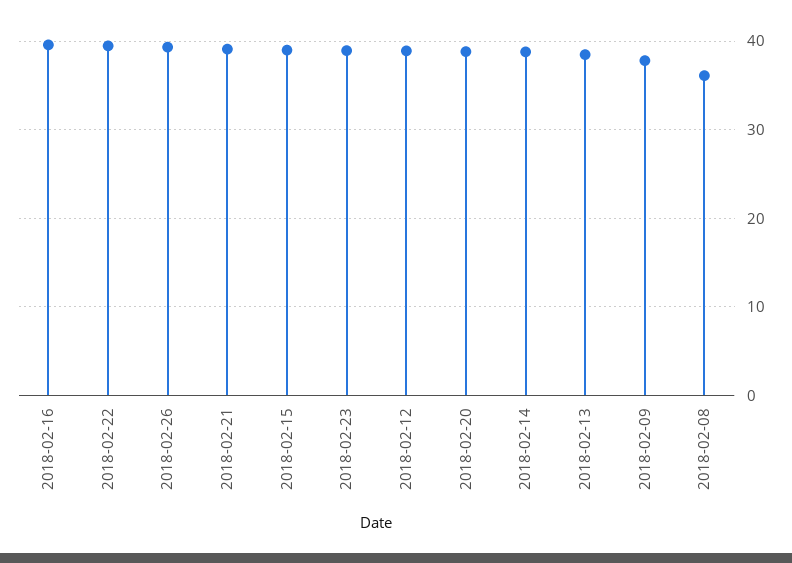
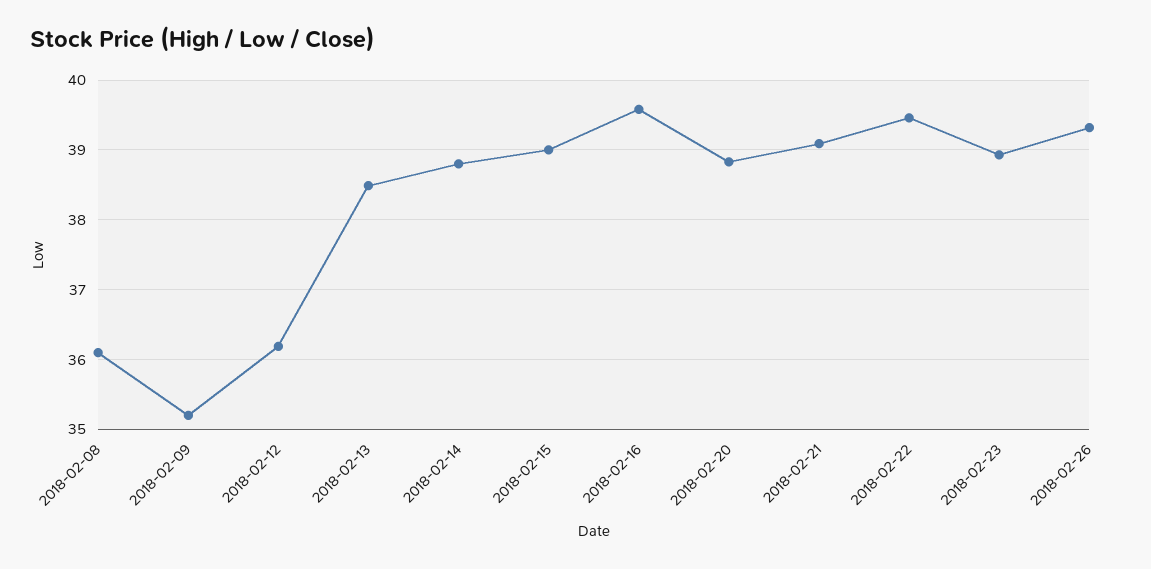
  {
    "2018-02-16": 39.6,
    "2018-02-22": 39.5,
    "2018-02-26": 39.3,
    "2018-02-21": 39.1,
    "2018-02-15": 39,
    "2018-02-23": 38.9,
-   "2018-02-12": 39,
+   "2018-02-12": 36.2,
    "2018-02-20": 38.8,
    "2018-02-14": 38.8,
    "2018-02-13": 38.5,
-   "2018-02-09": 38,
+   "2018-02-09": 35.2,
    "2018-02-08": 36.1
  }

